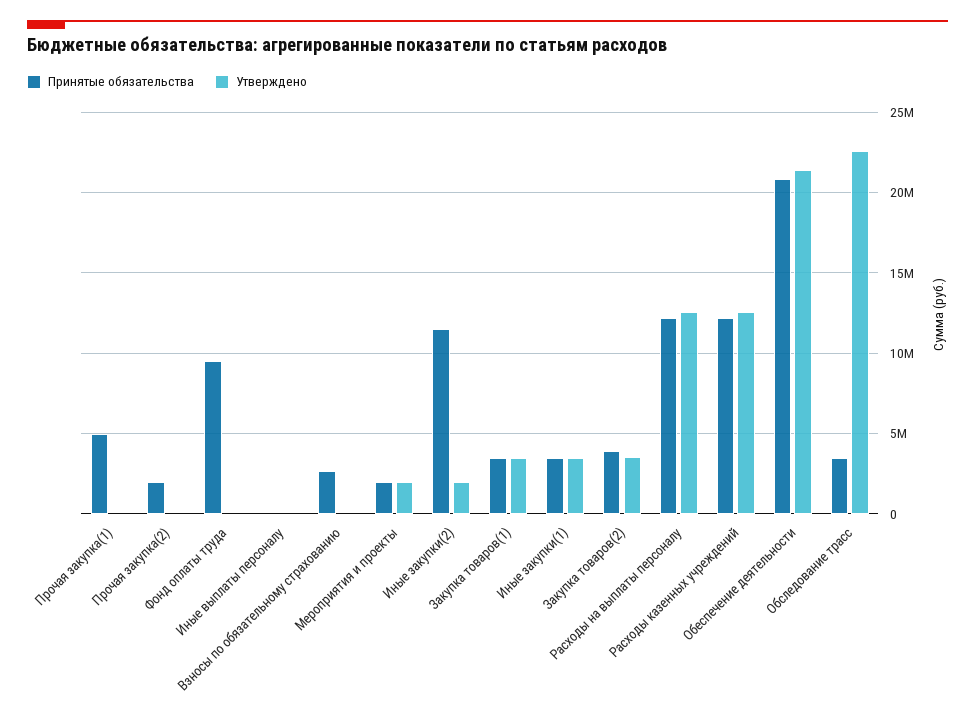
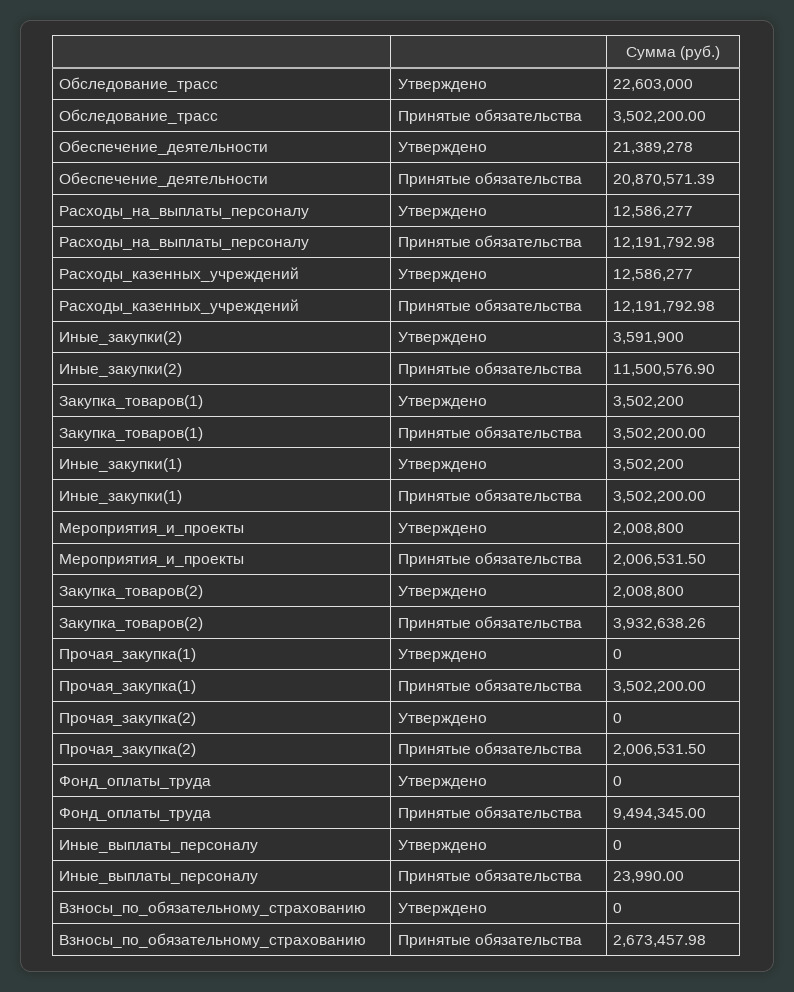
  {
    "Принятые обязательства": {
-     "Прочая закупка(1)": 5000000,
+     "Прочая закупка(1)": 3502200,
      "Прочая закупка(2)": 2006531.5,
      "Фонд оплаты труда": 9494345,
      "Иные выплаты персоналу": 23990,
      "Взносы по обязательному страхованию": 2673457.98,
      "Мероприятия и проекты": 2006531.5,
      "Иные закупки(2)": 11500576.9,
      "Закупка товаров(1)": 3502200,
      "Иные закупки(1)": 3502200,
      "Закупка товаров(2)": 3932638.26,
      "Расходы на выплаты персоналу": 12191792.98,
      "Расходы казенных учреждений": 12191792.98,
      "Обеспечение деятельности": 20870571.39,
      "Обследование трасс": 3502200
    },
    "Утверждено": {
      "Прочая закупка(1)": 0,
      "Прочая закупка(2)": 0,
      "Фонд оплаты труда": 0,
      "Иные выплаты персоналу": 0,
      "Взносы по обязательному страхованию": 0,
      "Мероприятия и проекты": 2008800,
-     "Иные закупки(2)": 2000000,
+     "Иные закупки(2)": 3591900,
      "Закупка товаров(1)": 3502200,
      "Иные закупки(1)": 3502200,
-     "Закупка товаров(2)": 3500000,
+     "Закупка товаров(2)": 2008800,
      "Расходы на выплаты персоналу": 12586277,
      "Расходы казенных учреждений": 12586277,
      "Обеспечение деятельности": 21389278,
      "Обследование трасс": 22603000
    }
  }

